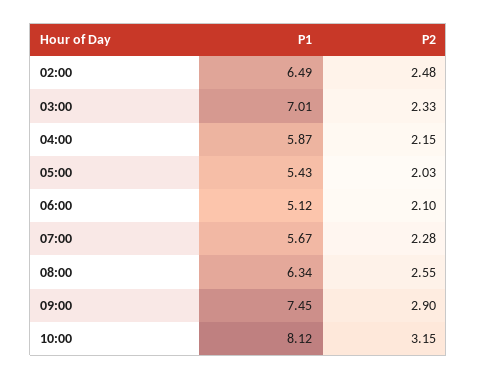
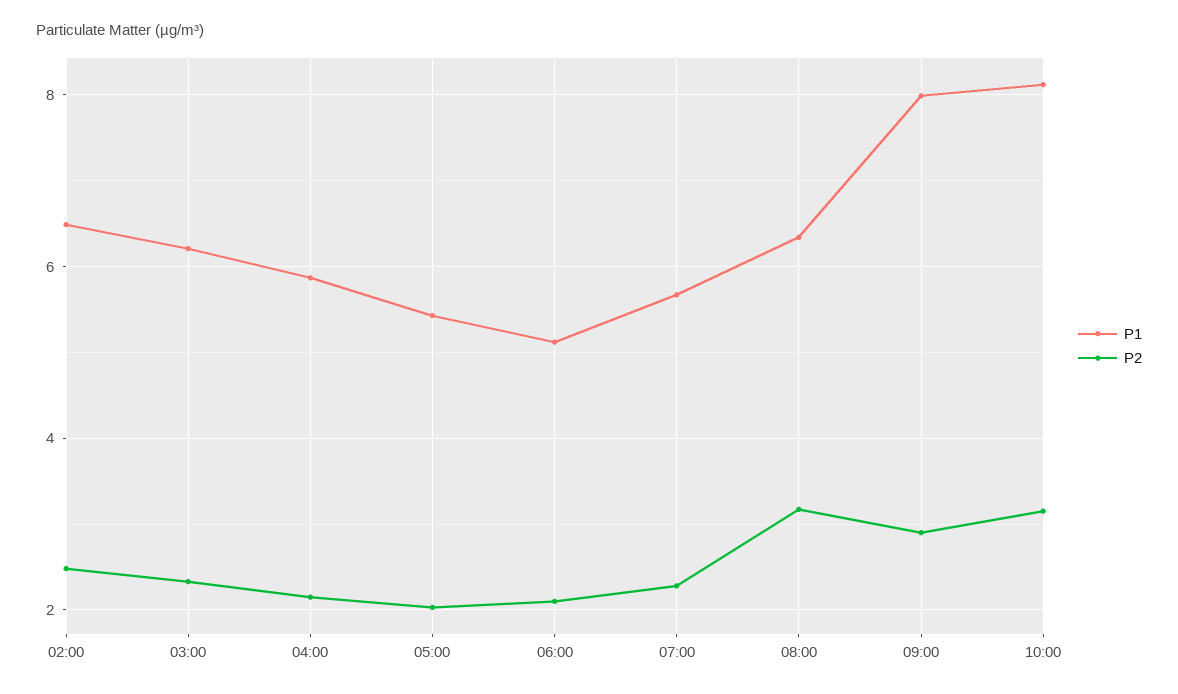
  {
    "P1": {
      "02:00": 6.49,
-     "03:00": 7.01,
+     "03:00": 6.2,
      "04:00": 5.87,
      "05:00": 5.43,
      "06:00": 5.12,
      "07:00": 5.67,
      "08:00": 6.34,
-     "09:00": 7.45,
+     "09:00": 8,
      "10:00": 8.12
    },
    "P2": {
      "02:00": 2.48,
      "03:00": 2.33,
      "04:00": 2.15,
      "05:00": 2.03,
      "06:00": 2.1,
      "07:00": 2.28,
-     "08:00": 2.55,
+     "08:00": 3.2,
      "09:00": 2.9,
      "10:00": 3.15
    }
  }

